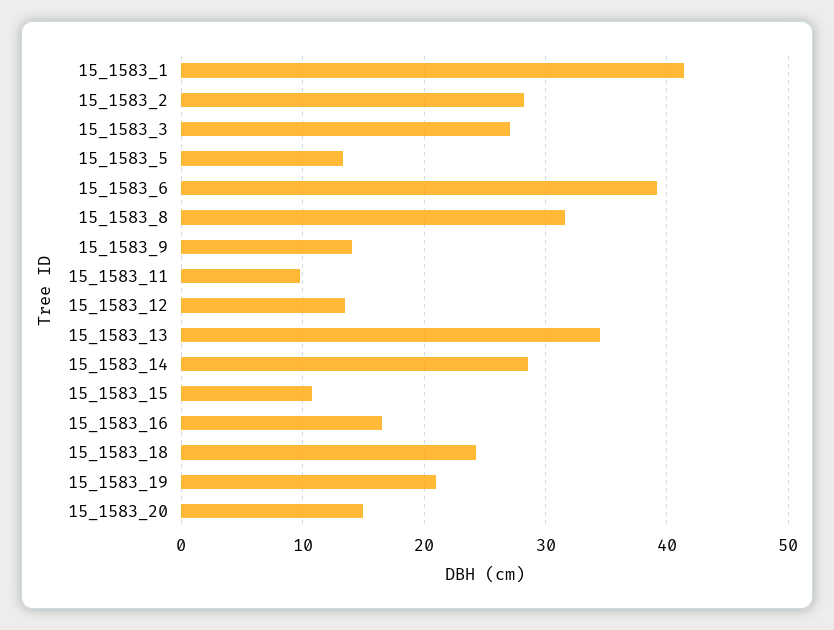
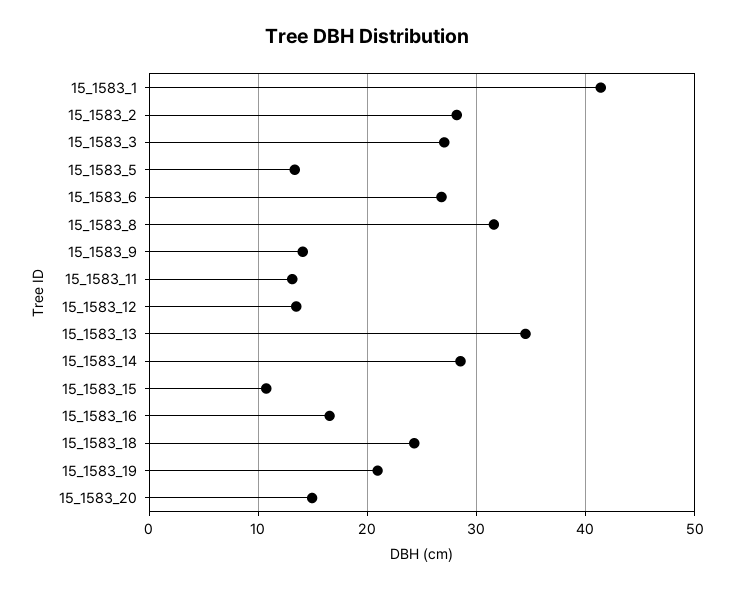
  {
    "15_1583_1": 41,
    "15_1583_2": 28,
    "15_1583_3": 27,
    "15_1583_5": 13,
-   "15_1583_6": 39,
+   "15_1583_6": 27,
    "15_1583_8": 32,
    "15_1583_9": 14,
-   "15_1583_11": 10,
+   "15_1583_11": 13,
    "15_1583_12": 14,
    "15_1583_13": 35,
    "15_1583_14": 29,
    "15_1583_15": 11,
    "15_1583_16": 17,
    "15_1583_18": 24,
    "15_1583_19": 21,
    "15_1583_20": 15
  }

